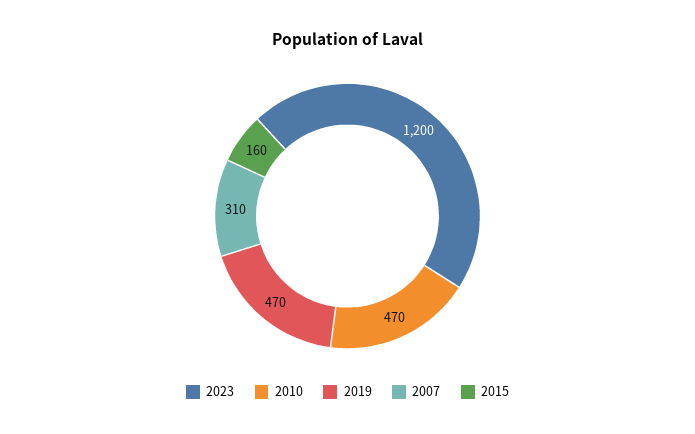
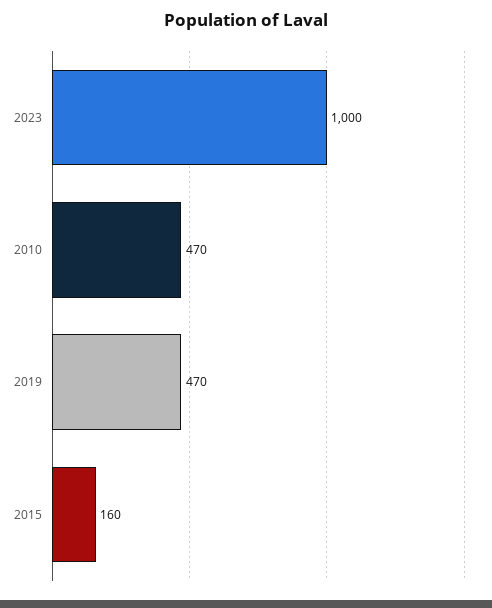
  {
-   "2023": 1200,
+   "2023": 1000,
    "2010": 470,
    "2019": 470,
-   "2007": 310,
    "2015": 160
  }

